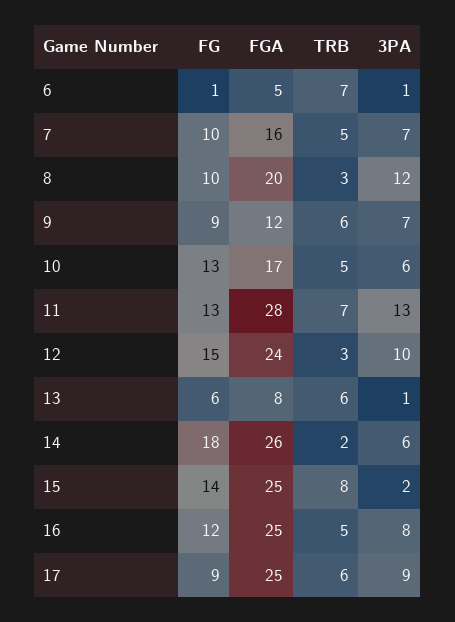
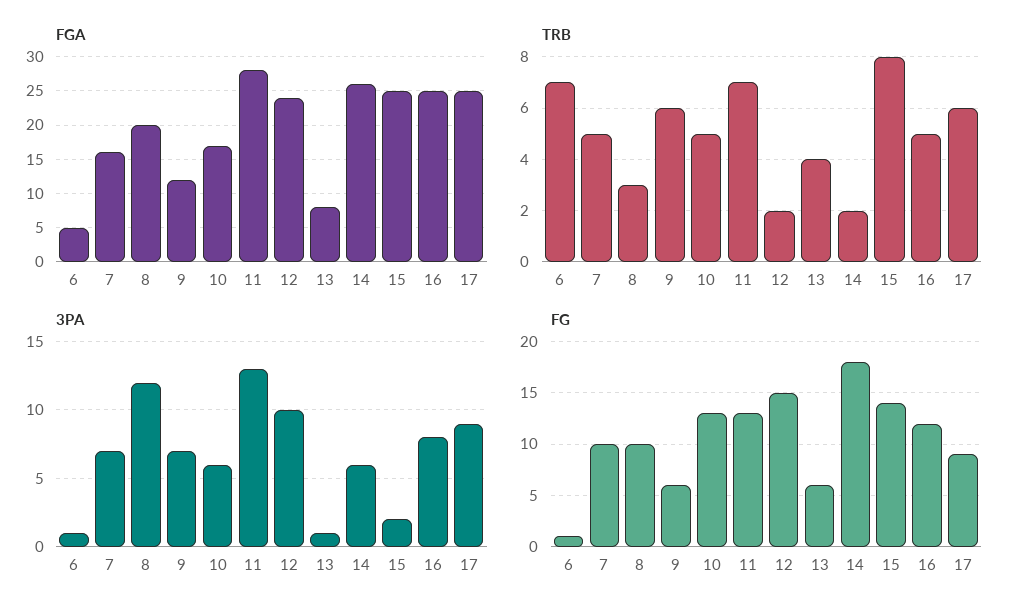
  {
    "FG": {
      "6": 1,
      "7": 10,
      "8": 10,
-     "9": 9,
+     "9": 6,
      "10": 13,
      "11": 13,
      "12": 15,
      "13": 6,
      "14": 18,
      "15": 14,
      "16": 12,
      "17": 9
    },
    "FGA": {
      "6": 5,
      "7": 16,
      "8": 20,
      "9": 12,
      "10": 17,
      "11": 28,
      "12": 24,
      "13": 8,
      "14": 26,
      "15": 25,
      "16": 25,
      "17": 25
    },
    "TRB": {
      "6": 7,
      "7": 5,
      "8": 3,
      "9": 6,
      "10": 5,
      "11": 7,
-     "12": 3,
+     "12": 2,
-     "13": 6,
+     "13": 4,
      "14": 2,
      "15": 8,
      "16": 5,
      "17": 6
    },
    "3PA": {
      "6": 1,
      "7": 7,
      "8": 12,
      "9": 7,
      "10": 6,
      "11": 13,
      "12": 10,
      "13": 1,
      "14": 6,
      "15": 2,
      "16": 8,
      "17": 9
    }
  }

